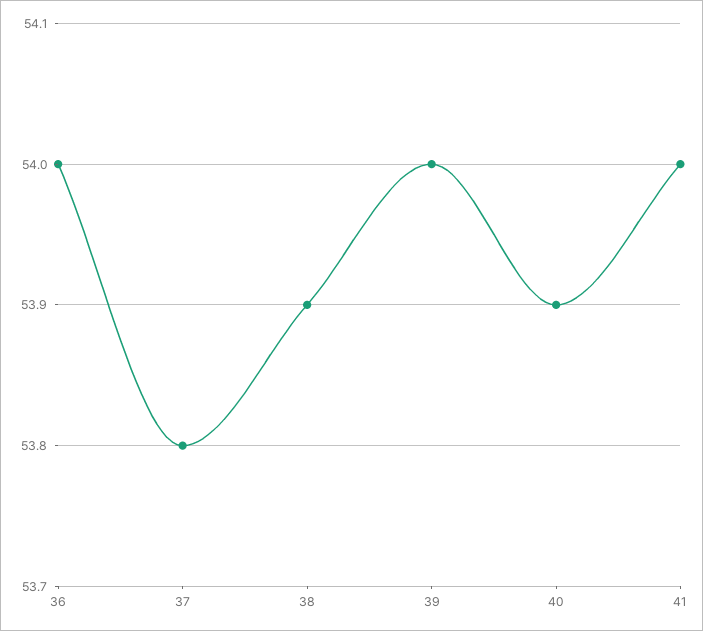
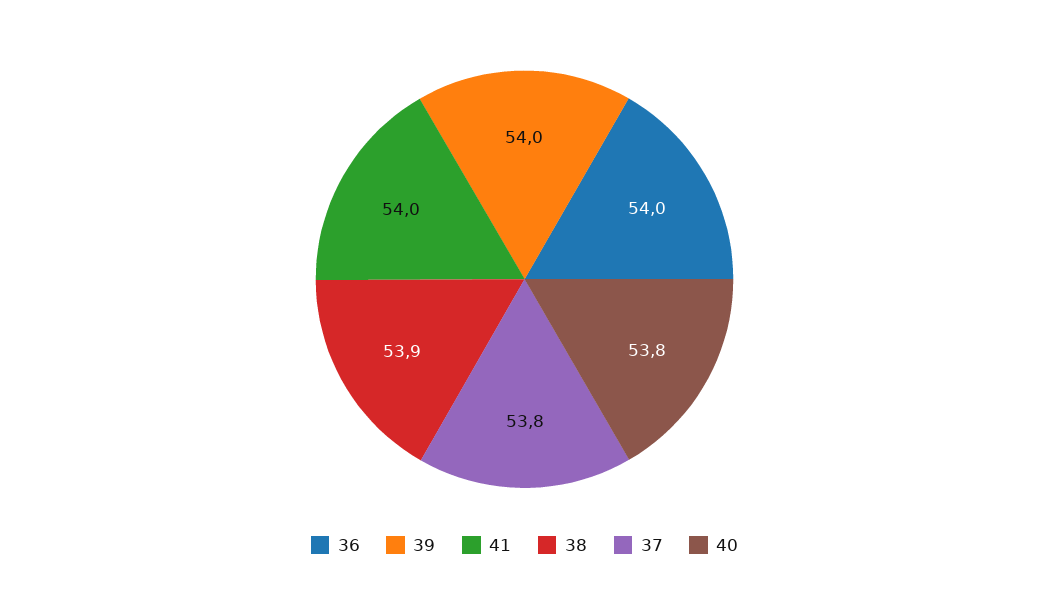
  {
    "36": 54,
    "37": 53.8,
    "38": 53.9,
    "39": 54,
-   "40": 53.9,
+   "40": 53.8,
    "41": 54
  }

